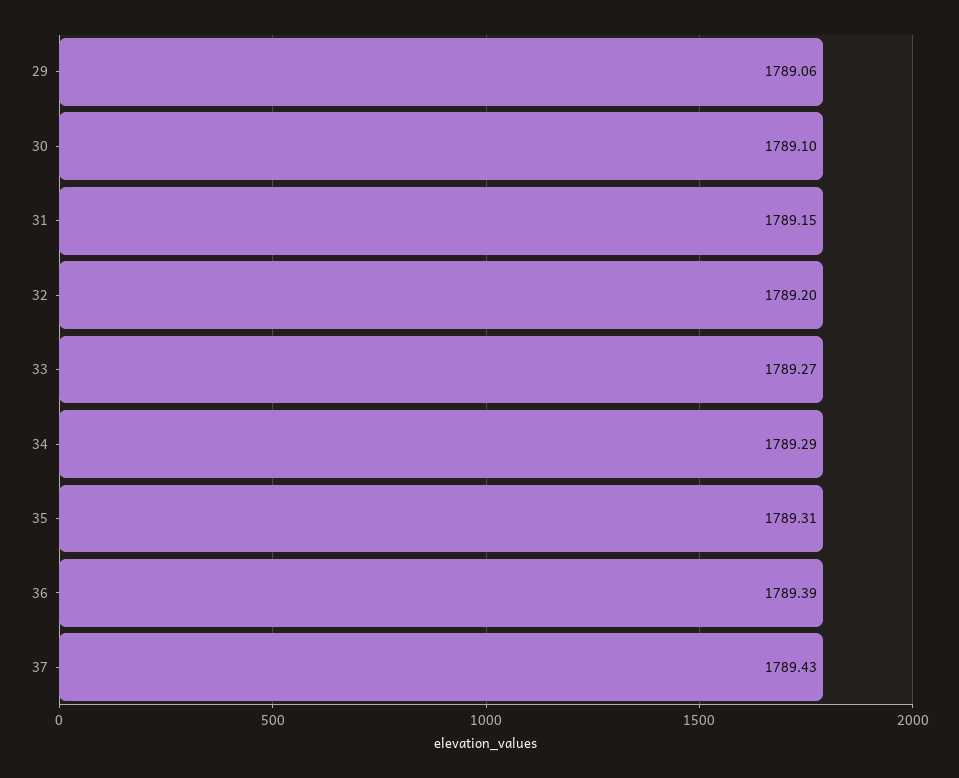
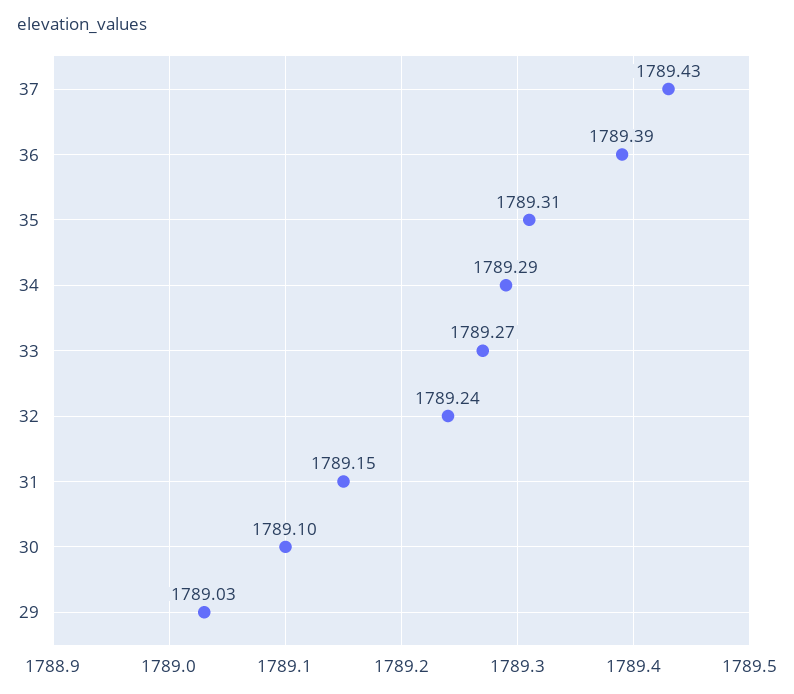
  {
-   "29": 1789.06,
+   "29": 1789.03,
    "30": 1789.1,
    "31": 1789.15,
-   "32": 1789.2,
+   "32": 1789.24,
    "33": 1789.27,
    "34": 1789.29,
    "35": 1789.31,
    "36": 1789.39,
    "37": 1789.43
  }

